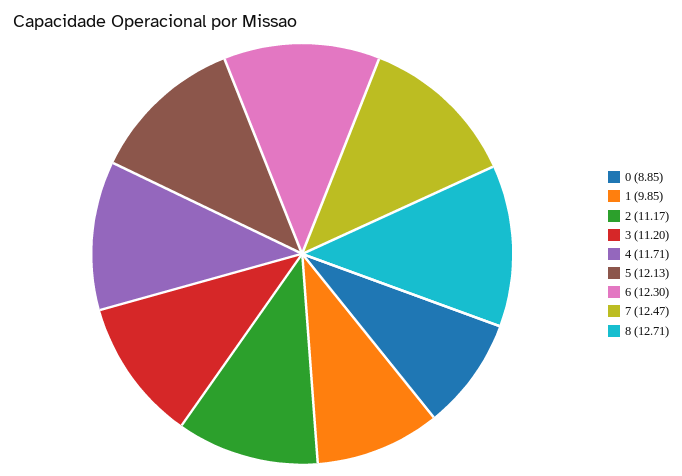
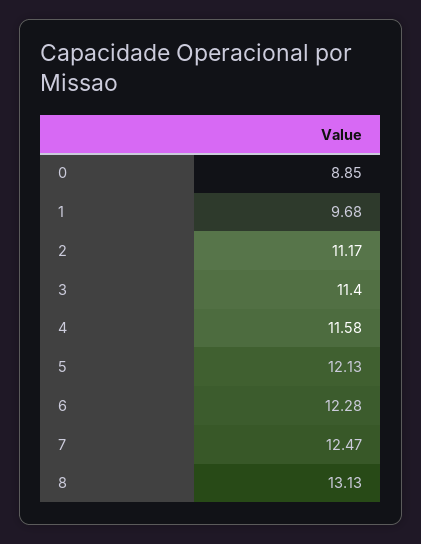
  {
    "0": 8.85,
-   "1": 9.85,
+   "1": 9.68,
    "2": 11.17,
-   "3": 11.2,
+   "3": 11.4,
-   "4": 11.71,
+   "4": 11.58,
    "5": 12.13,
-   "6": 12.3,
+   "6": 12.28,
    "7": 12.47,
-   "8": 12.71
+   "8": 13.13
  }

